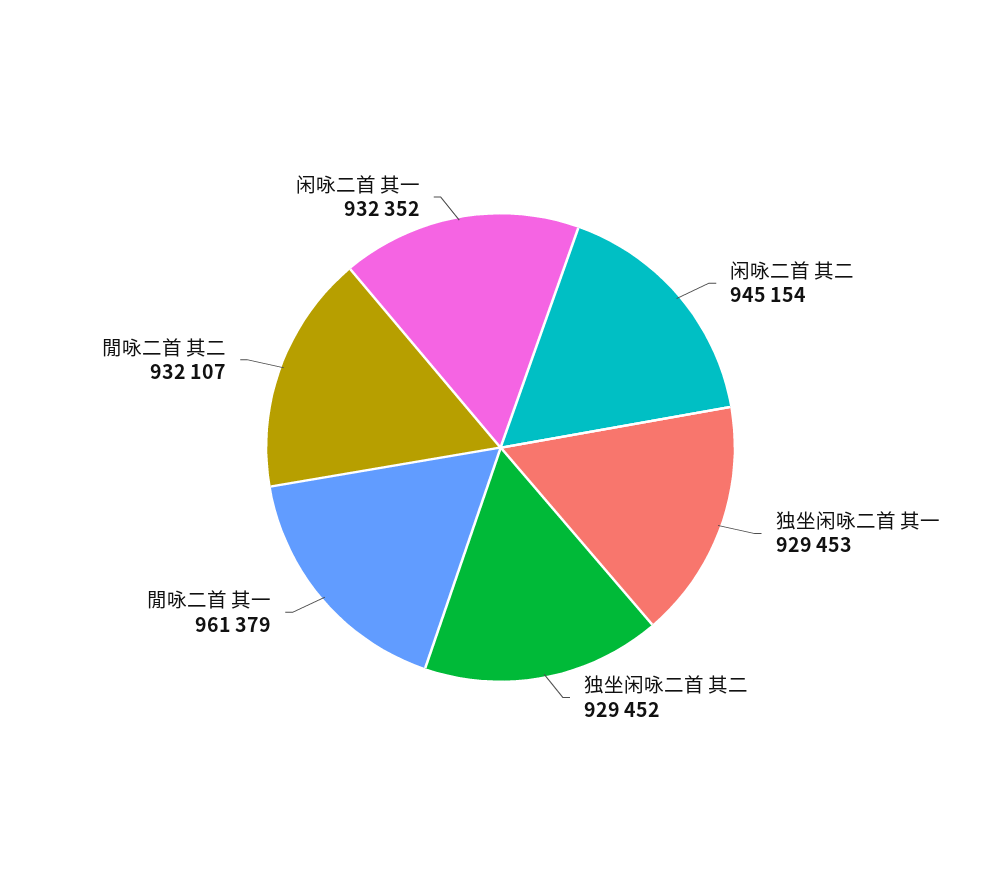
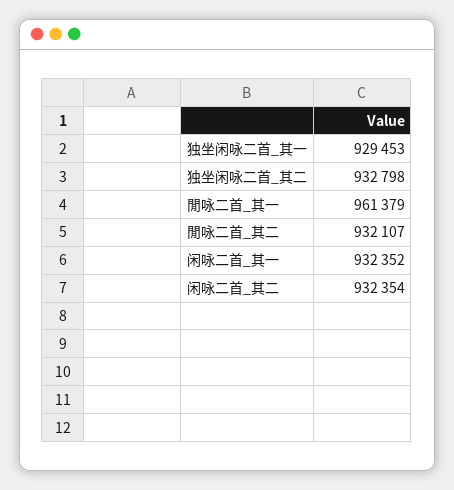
  {
-   "闲咏二首 其二": 945154,
+   "闲咏二首 其二": 932354,
    "独坐闲咏二首 其一": 929453,
-   "独坐闲咏二首 其二": 929452,
+   "独坐闲咏二首 其二": 932798,
    "閒咏二首 其一": 961379,
    "閒咏二首 其二": 932107,
    "闲咏二首 其一": 932352
  }

